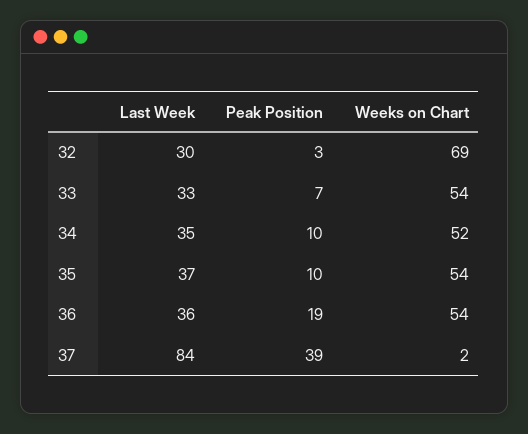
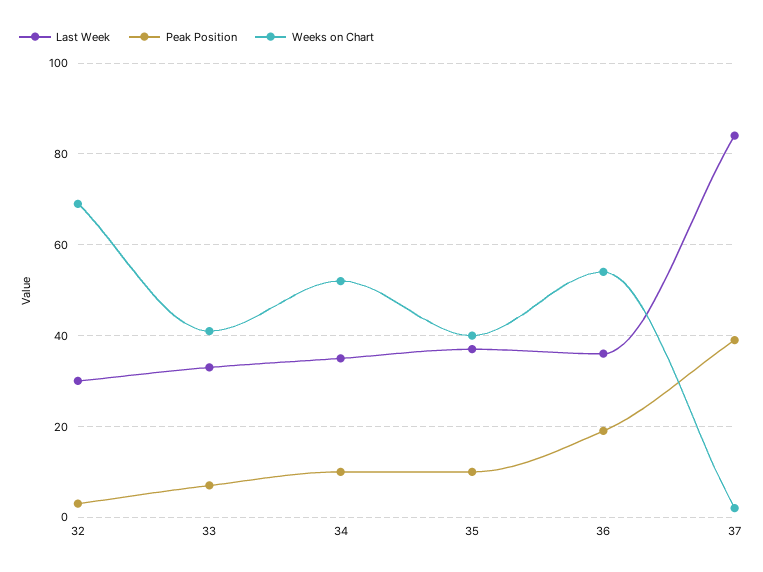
  {
    "Last Week": {
      "32": 30,
      "33": 33,
      "34": 35,
      "35": 37,
      "36": 36,
      "37": 84
    },
    "Peak Position": {
      "32": 3,
      "33": 7,
      "34": 10,
      "35": 10,
      "36": 19,
      "37": 39
    },
    "Weeks on Chart": {
      "32": 69,
-     "33": 54,
+     "33": 40,
      "34": 52,
-     "35": 54,
+     "35": 40,
      "36": 54,
      "37": 2
    }
  }

